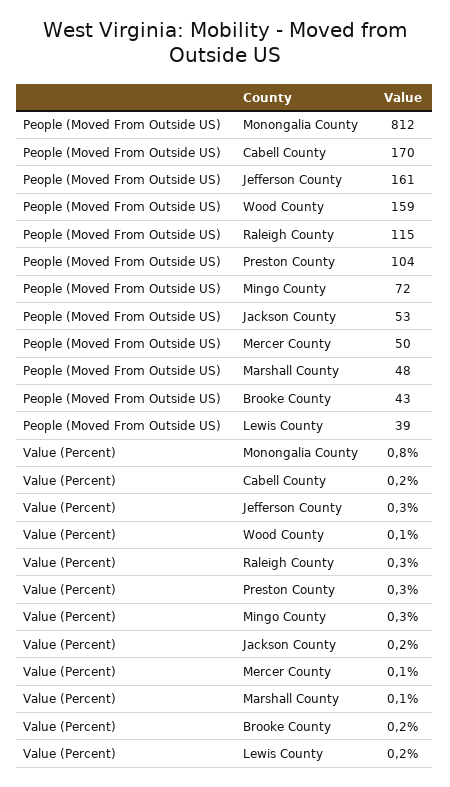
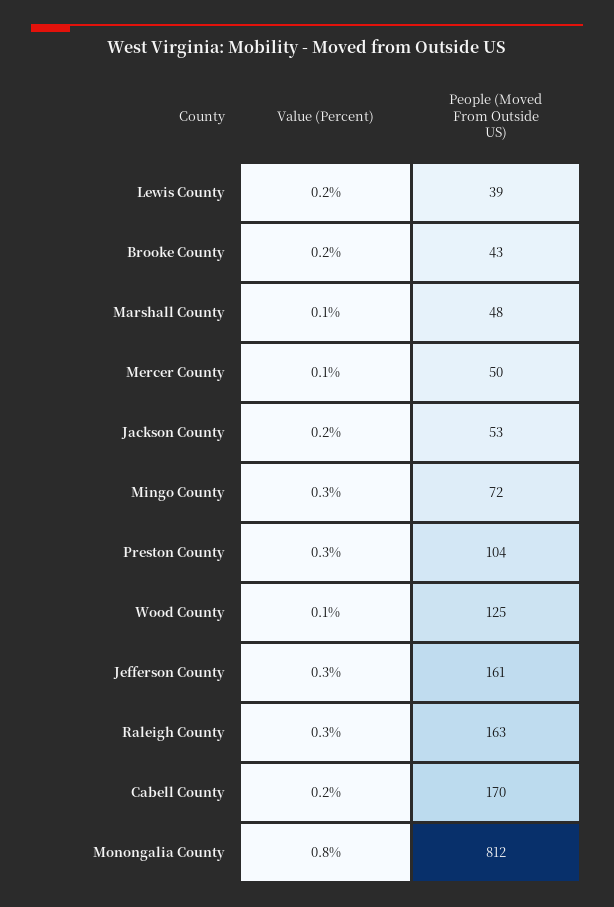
  {
    "People (Moved From Outside US)": {
      "Monongalia County": 812,
      "Cabell County": 170,
      "Jefferson County": 161,
-     "Wood County": 159,
+     "Wood County": 125,
-     "Raleigh County": 115,
+     "Raleigh County": 163,
      "Preston County": 104,
      "Mingo County": 72,
      "Jackson County": 53,
      "Mercer County": 50,
      "Marshall County": 48,
      "Brooke County": 43,
      "Lewis County": 39
    },
    "Value (Percent)": {
      "Monongalia County": 0.8,
      "Cabell County": 0.2,
      "Jefferson County": 0.3,
      "Wood County": 0.1,
      "Raleigh County": 0.3,
      "Preston County": 0.3,
      "Mingo County": 0.3,
      "Jackson County": 0.2,
      "Mercer County": 0.1,
      "Marshall County": 0.1,
      "Brooke County": 0.2,
      "Lewis County": 0.2
    }
  }

